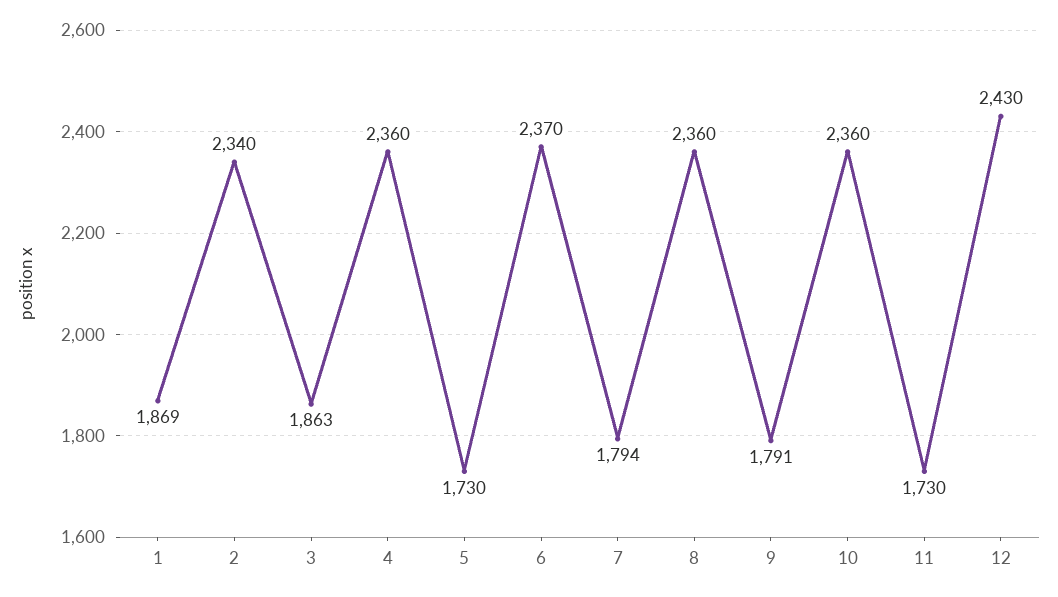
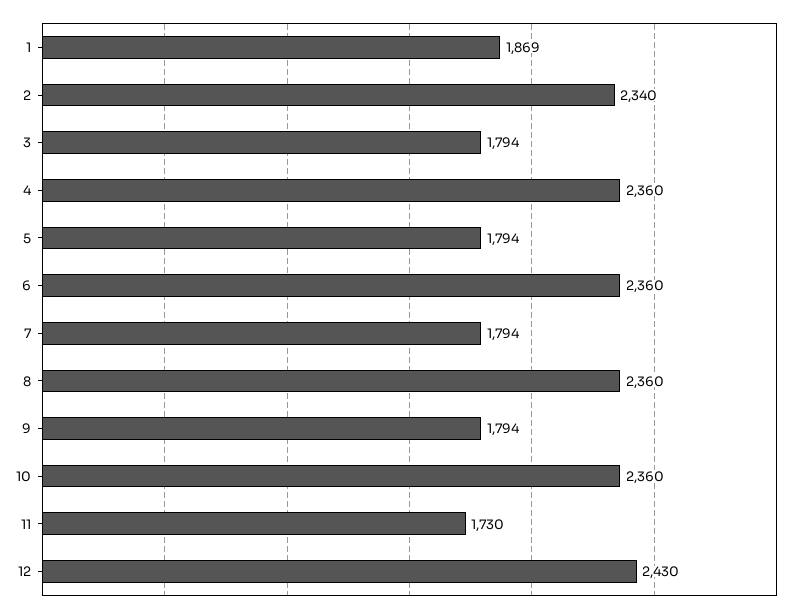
  {
    "1": 1869,
    "2": 2340,
-   "3": 1863,
+   "3": 1794,
    "4": 2360,
-   "5": 1730,
+   "5": 1794,
-   "6": 2370,
+   "6": 2360,
    "7": 1794,
    "8": 2360,
-   "9": 1791,
+   "9": 1794,
    "10": 2360,
    "11": 1730,
    "12": 2430
  }

